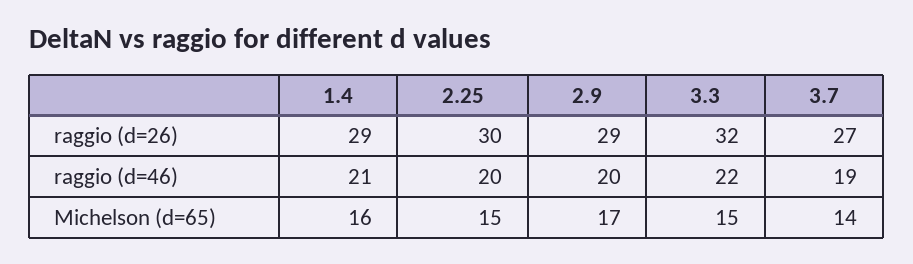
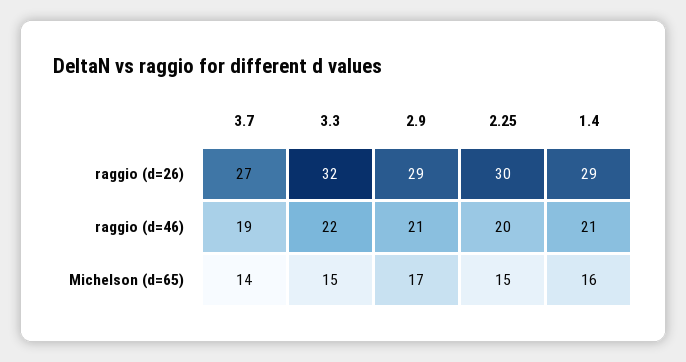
  {
    "1.4": {
      "raggio (d=26)": 29,
      "raggio (d=46)": 21,
      "Michelson (d=65)": 16
    },
    "2.25": {
      "raggio (d=26)": 30,
      "raggio (d=46)": 20,
      "Michelson (d=65)": 15
    },
    "2.9": {
      "raggio (d=26)": 29,
-     "raggio (d=46)": 20,
+     "raggio (d=46)": 21,
      "Michelson (d=65)": 17
    },
    "3.3": {
      "raggio (d=26)": 32,
      "raggio (d=46)": 22,
      "Michelson (d=65)": 15
    },
    "3.7": {
      "raggio (d=26)": 27,
      "raggio (d=46)": 19,
      "Michelson (d=65)": 14
    }
  }

